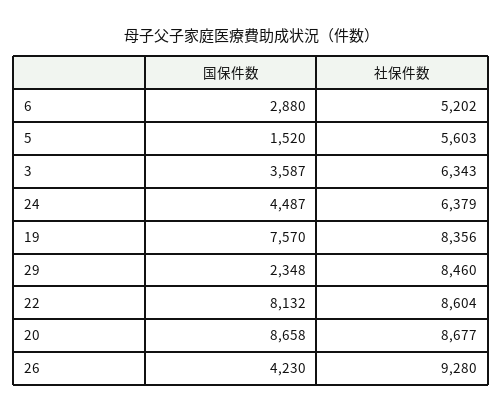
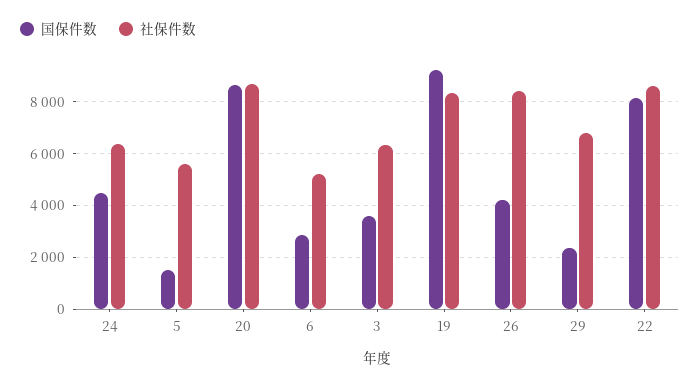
  {
    "国保件数": {
      "6": 2880,
      "5": 1520,
      "3": 3587,
      "24": 4487,
-     "19": 7570,
+     "19": 9250,
      "29": 2348,
      "22": 8132,
      "20": 8658,
      "26": 4230
    },
    "社保件数": {
      "6": 5202,
      "5": 5603,
      "3": 6343,
      "24": 6379,
      "19": 8356,
-     "29": 8460,
+     "29": 6750,
      "22": 8604,
      "20": 8677,
-     "26": 9280
+     "26": 8500
    }
  }

